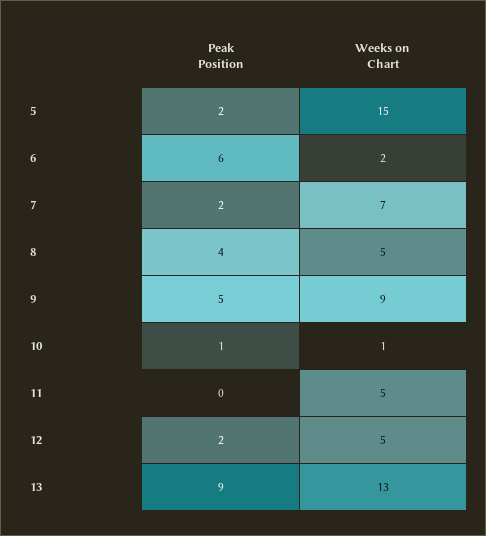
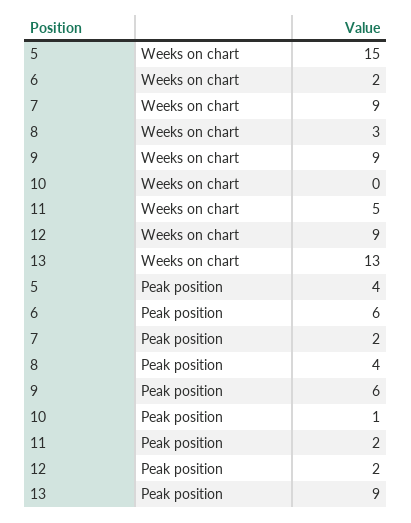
  {
    "Peak Position": {
-     "5": 2,
+     "5": 4,
      "6": 6,
      "7": 2,
      "8": 4,
-     "9": 5,
+     "9": 6,
      "10": 1,
-     "11": 0,
+     "11": 2,
      "12": 2,
      "13": 9
    },
    "Weeks on Chart": {
      "5": 15,
      "6": 2,
-     "7": 7,
+     "7": 9,
-     "8": 5,
+     "8": 3,
      "9": 9,
-     "10": 1,
+     "10": 0,
      "11": 5,
-     "12": 5,
+     "12": 9,
      "13": 13
    }
  }

